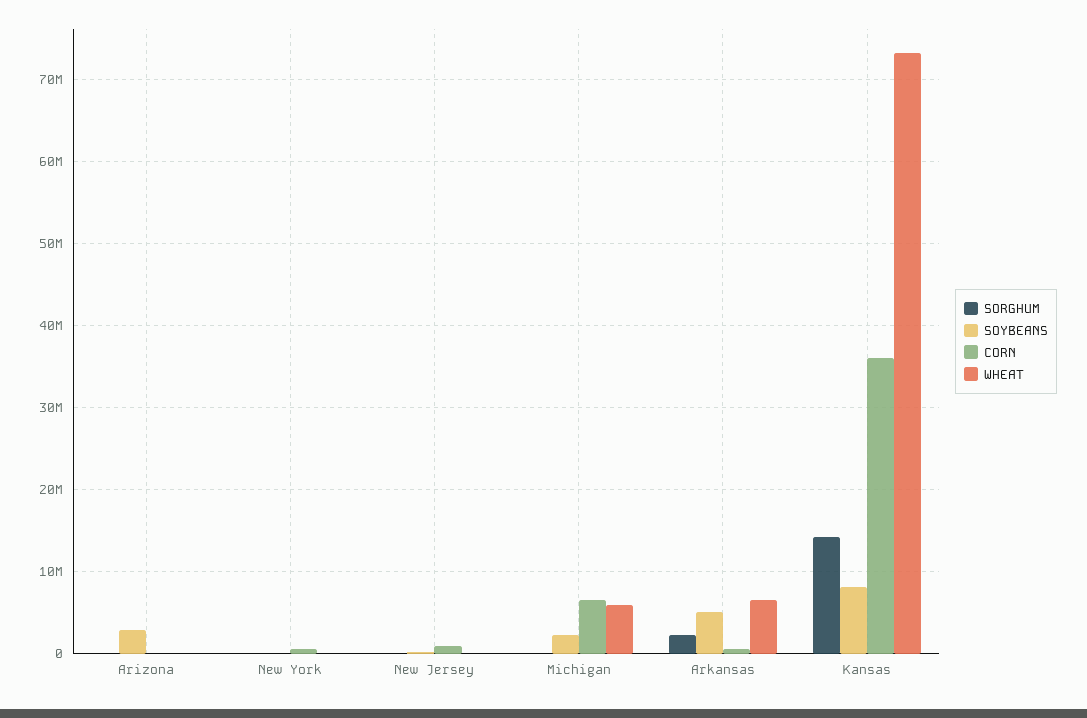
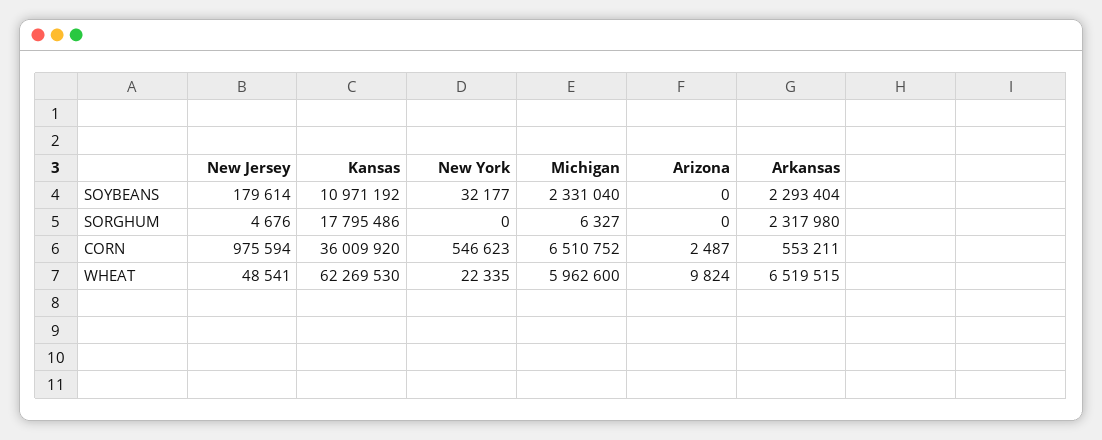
  {
    "SORGHUM": {
      "Arizona": 0,
      "New York": 0,
      "New Jersey": 4676,
      "Michigan": 6327,
      "Arkansas": 2317980,
-     "Kansas": 14000000
+     "Kansas": 17795486
    },
    "SOYBEANS": {
-     "Arizona": 3000000,
+     "Arizona": 0,
      "New York": 32177,
      "New Jersey": 179614,
      "Michigan": 2331040,
-     "Arkansas": 5000000,
+     "Arkansas": 2293404,
-     "Kansas": 8000000
+     "Kansas": 10971192
    },
    "CORN": {
      "Arizona": 2487,
      "New York": 546623,
      "New Jersey": 975594,
      "Michigan": 6510752,
      "Arkansas": 553211,
      "Kansas": 36009920
    },
    "WHEAT": {
      "Arizona": 9824,
      "New York": 22335,
      "New Jersey": 48541,
      "Michigan": 5962600,
      "Arkansas": 6519515,
-     "Kansas": 73000000
+     "Kansas": 62269530
    }
  }

